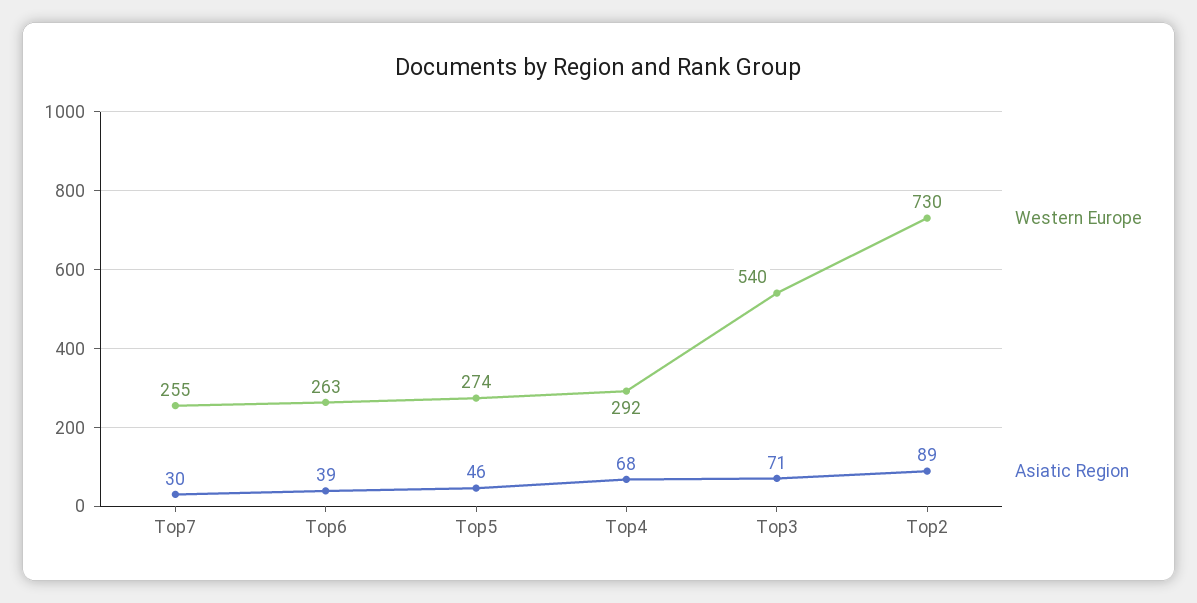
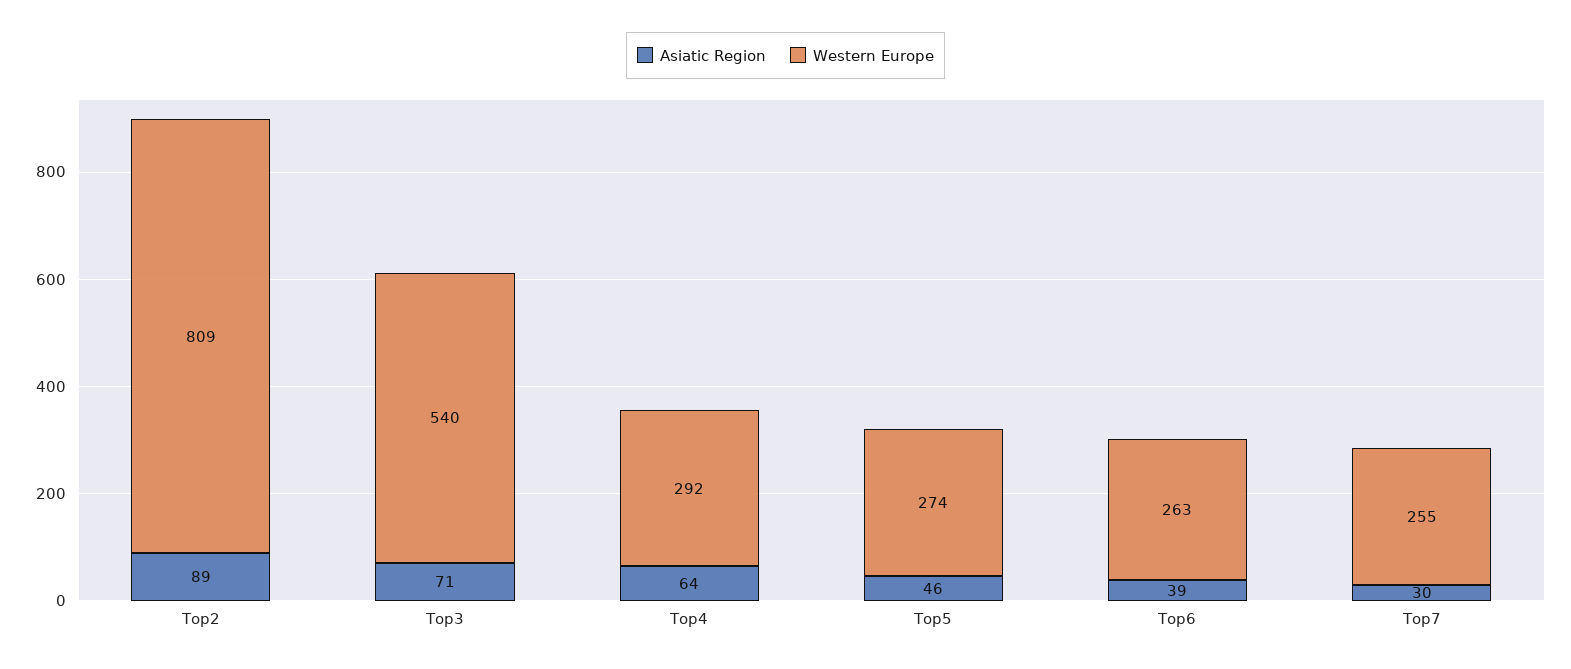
  {
    "Western Europe": {
      "Top7": 255,
      "Top6": 263,
      "Top5": 274,
      "Top4": 292,
      "Top3": 540,
-     "Top2": 730
+     "Top2": 809
    },
    "Asiatic Region": {
      "Top7": 30,
      "Top6": 39,
      "Top5": 46,
-     "Top4": 68,
+     "Top4": 64,
      "Top3": 71,
      "Top2": 89
    }
  }

